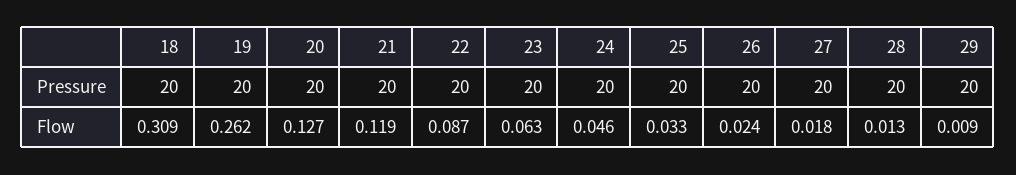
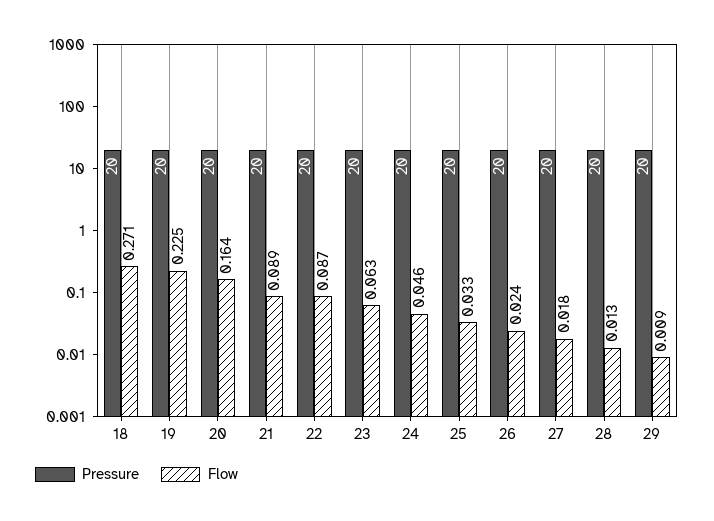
  {
    "Pressure": {
      "18": 20,
      "19": 20,
      "20": 20,
      "21": 20,
      "22": 20,
      "23": 20,
      "24": 20,
      "25": 20,
      "26": 20,
      "27": 20,
      "28": 20,
      "29": 20
    },
    "Flow": {
-     "18": 0.309,
+     "18": 0.271,
-     "19": 0.262,
+     "19": 0.225,
-     "20": 0.127,
+     "20": 0.164,
-     "21": 0.119,
+     "21": 0.089,
      "22": 0.087,
      "23": 0.063,
      "24": 0.046,
      "25": 0.033,
      "26": 0.024,
      "27": 0.018,
      "28": 0.013,
      "29": 0.009
    }
  }

